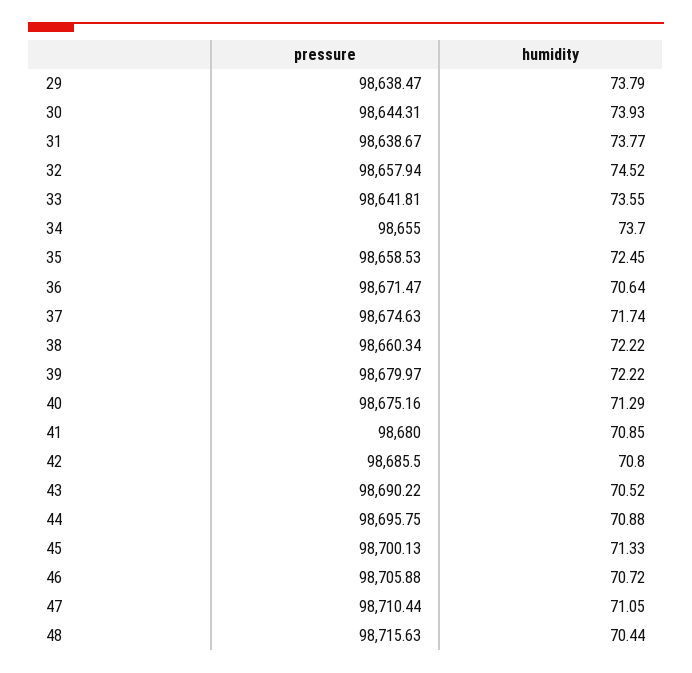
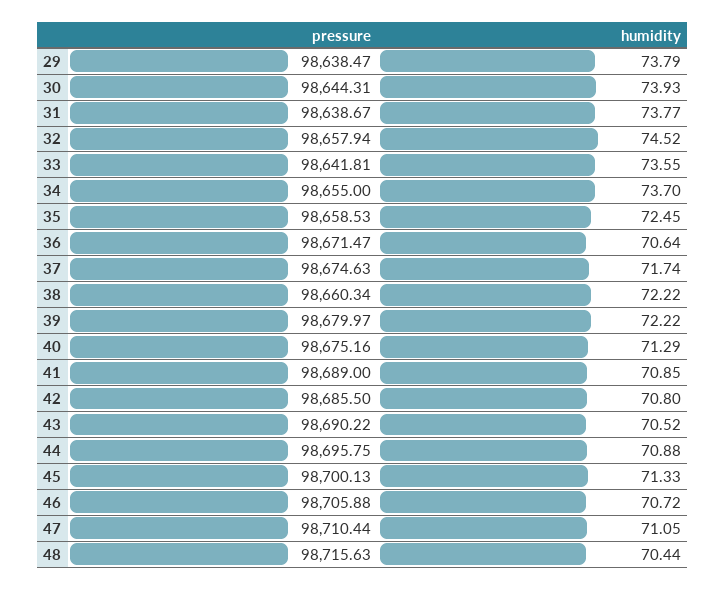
  {
    "pressure": {
      "29": 98638.47,
      "30": 98644.31,
      "31": 98638.67,
      "32": 98657.94,
      "33": 98641.81,
      "34": 98655,
      "35": 98658.53,
      "36": 98671.47,
      "37": 98674.63,
      "38": 98660.34,
      "39": 98679.97,
      "40": 98675.16,
-     "41": 98680,
+     "41": 98689,
      "42": 98685.5,
      "43": 98690.22,
      "44": 98695.75,
      "45": 98700.13,
      "46": 98705.88,
      "47": 98710.44,
      "48": 98715.63
    },
    "humidity": {
      "29": 73.79,
      "30": 73.93,
      "31": 73.77,
      "32": 74.52,
      "33": 73.55,
      "34": 73.7,
      "35": 72.45,
      "36": 70.64,
      "37": 71.74,
      "38": 72.22,
      "39": 72.22,
      "40": 71.29,
      "41": 70.85,
      "42": 70.8,
      "43": 70.52,
      "44": 70.88,
      "45": 71.33,
      "46": 70.72,
      "47": 71.05,
      "48": 70.44
    }
  }

